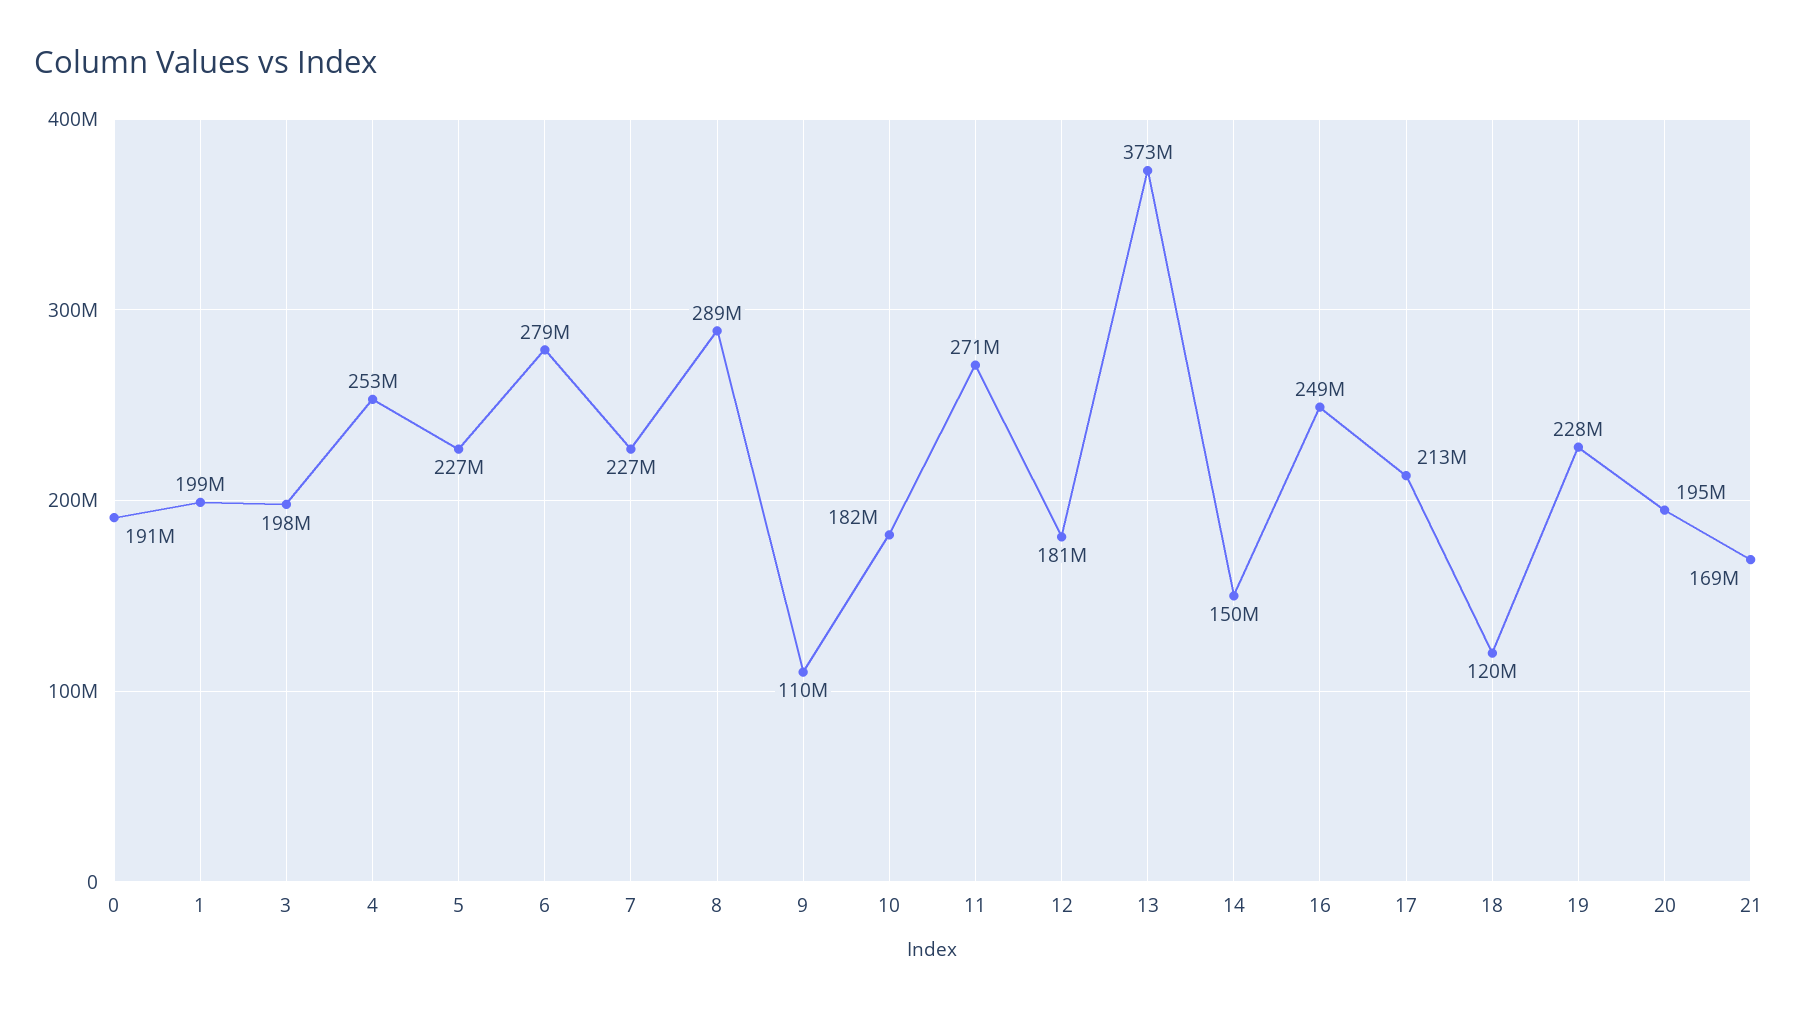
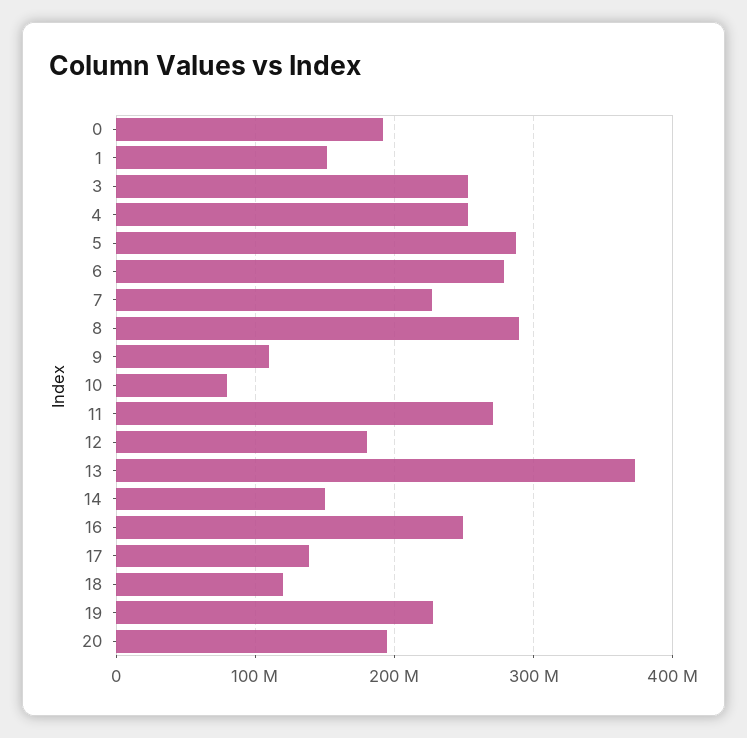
  {
    "0": 191000000,
-   "1": 199000000,
+   "1": 150000000,
-   "3": 198000000,
+   "3": 250000000,
    "4": 253000000,
-   "5": 227000000,
+   "5": 290000000,
    "6": 279000000,
    "7": 227000000,
    "8": 289000000,
    "9": 110000000,
-   "10": 182000000,
+   "10": 80000000,
    "11": 271000000,
    "12": 181000000,
    "13": 373000000,
    "14": 150000000,
    "16": 249000000,
-   "17": 213000000,
+   "17": 140000000,
    "18": 120000000,
    "19": 228000000,
-   "20": 195000000,
+   "20": 195000000
-   "21": 169000000
  }

